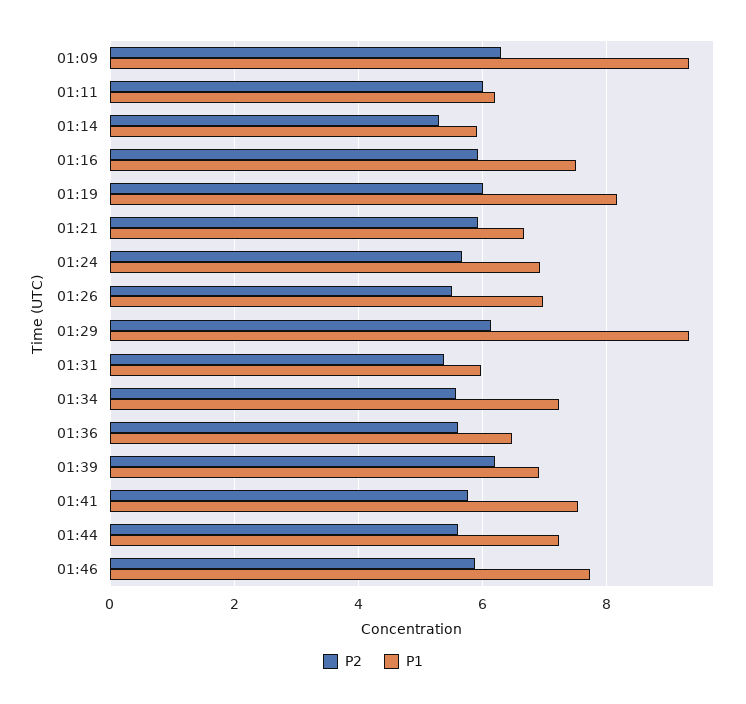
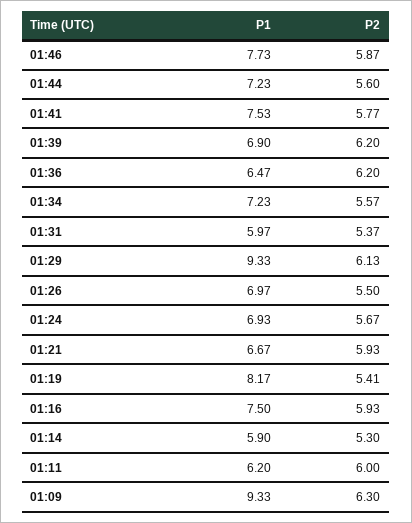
  {
    "P2": {
      "01:09": 6.3,
      "01:11": 6,
      "01:14": 5.3,
      "01:16": 5.93,
-     "01:19": 6,
+     "01:19": 5.41,
      "01:21": 5.93,
      "01:24": 5.67,
      "01:26": 5.5,
      "01:29": 6.13,
      "01:31": 5.37,
      "01:34": 5.57,
-     "01:36": 5.6,
+     "01:36": 6.2,
      "01:39": 6.2,
      "01:41": 5.77,
      "01:44": 5.6,
      "01:46": 5.87
    },
    "P1": {
      "01:09": 9.33,
      "01:11": 6.2,
      "01:14": 5.9,
      "01:16": 7.5,
      "01:19": 8.17,
      "01:21": 6.67,
      "01:24": 6.93,
      "01:26": 6.97,
      "01:29": 9.33,
      "01:31": 5.97,
      "01:34": 7.23,
      "01:36": 6.47,
      "01:39": 6.9,
      "01:41": 7.53,
      "01:44": 7.23,
      "01:46": 7.73
    }
  }

